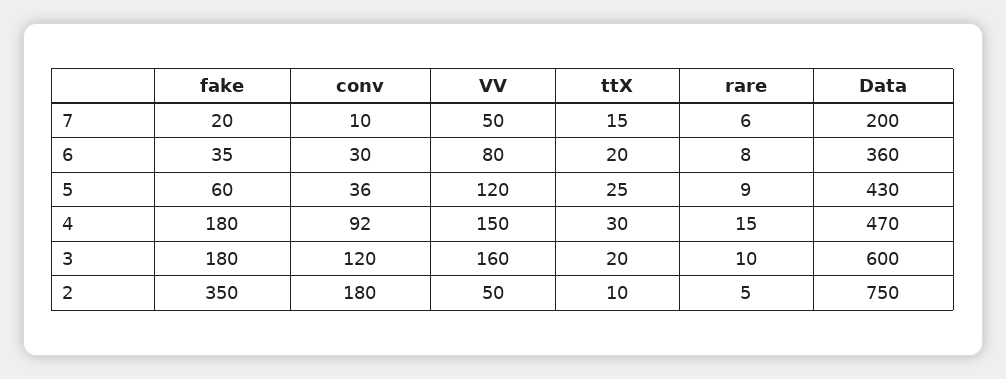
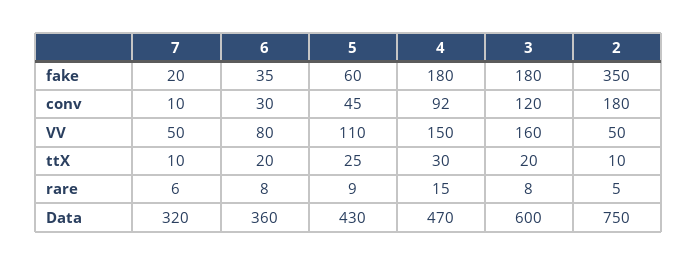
  {
    "fake": {
      "7": 20,
      "6": 35,
      "5": 60,
      "4": 180,
      "3": 180,
      "2": 350
    },
    "conv": {
      "7": 10,
      "6": 30,
-     "5": 36,
+     "5": 45,
      "4": 92,
      "3": 120,
      "2": 180
    },
    "VV": {
      "7": 50,
      "6": 80,
-     "5": 120,
+     "5": 110,
      "4": 150,
      "3": 160,
      "2": 50
    },
    "ttX": {
-     "7": 15,
+     "7": 10,
      "6": 20,
      "5": 25,
      "4": 30,
      "3": 20,
      "2": 10
    },
    "rare": {
      "7": 6,
      "6": 8,
      "5": 9,
      "4": 15,
-     "3": 10,
+     "3": 8,
      "2": 5
    },
    "Data": {
-     "7": 200,
+     "7": 320,
      "6": 360,
      "5": 430,
      "4": 470,
      "3": 600,
      "2": 750
    }
  }

